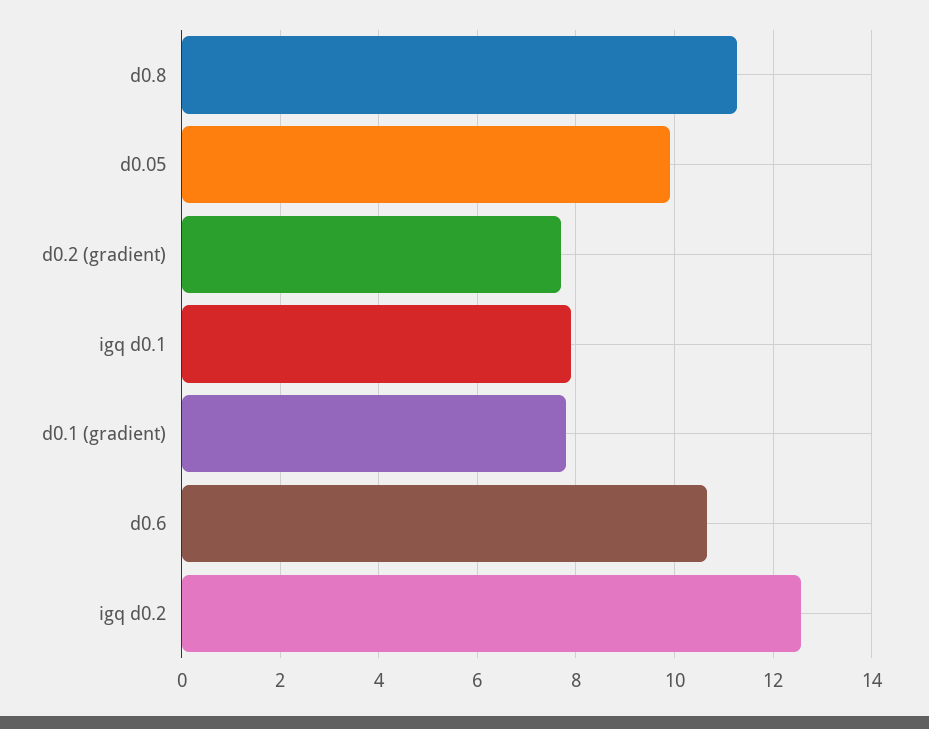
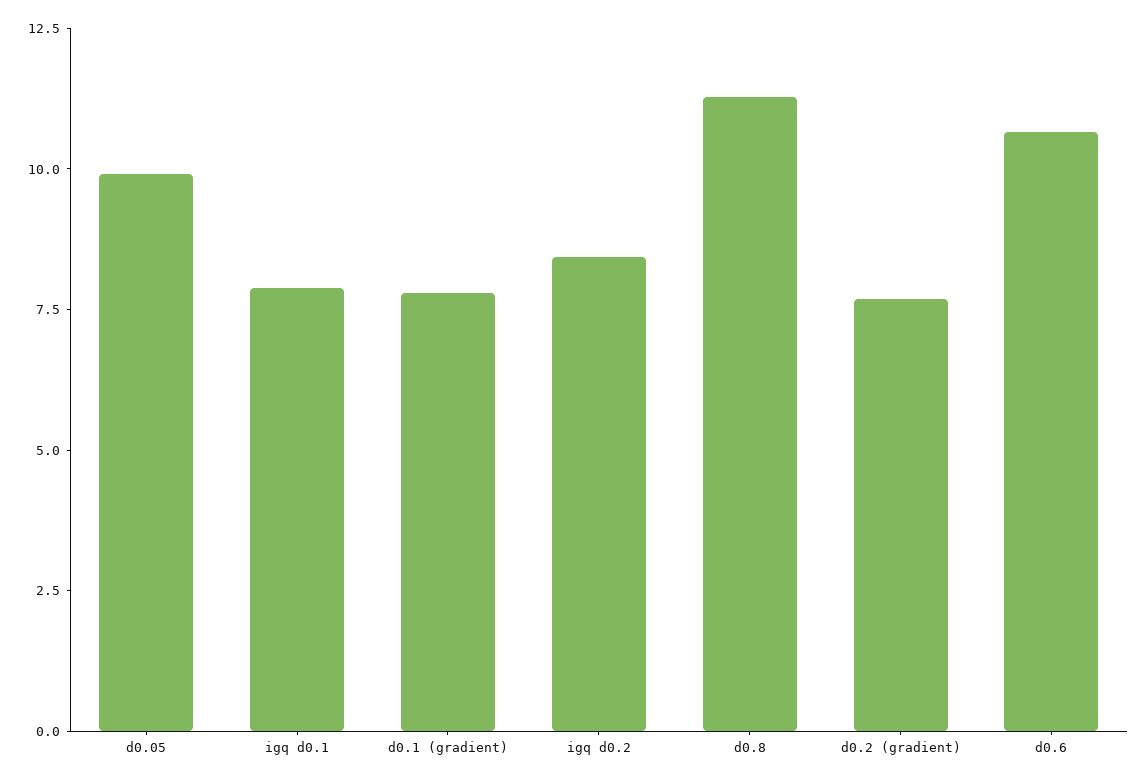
  {
    "d0.8": 11.2,
    "d0.05": 10,
    "d0.2 (gradient)": 7.6,
    "igq d0.1": 7.8,
    "d0.1 (gradient)": 7.8,
    "d0.6": 10.6,
-   "igq d0.2": 12.6
+   "igq d0.2": 8.5
  }

